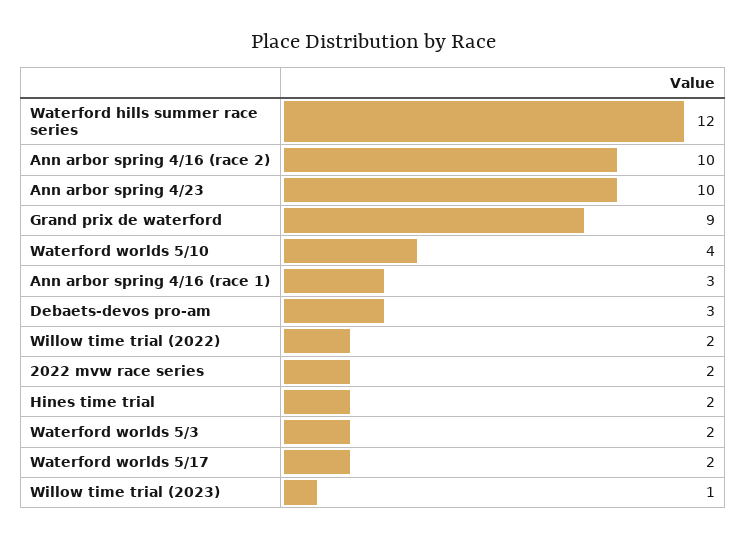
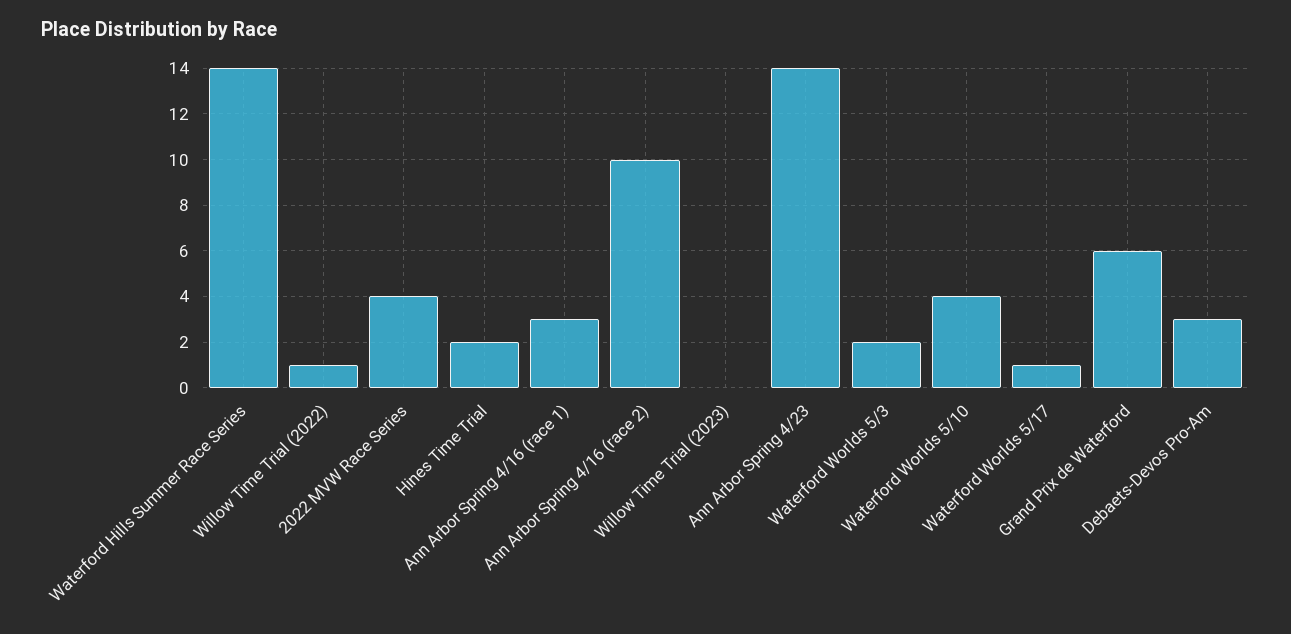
  {
-   "Waterford hills summer race series": 12,
+   "Waterford hills summer race series": 14,
    "Ann arbor spring 4/16 (race 2)": 10,
-   "Ann arbor spring 4/23": 10,
+   "Ann arbor spring 4/23": 14,
-   "Grand prix de waterford": 9,
+   "Grand prix de waterford": 6,
    "Waterford worlds 5/10": 4,
    "Ann arbor spring 4/16 (race 1)": 3,
    "Debaets-devos pro-am": 3,
-   "Willow time trial (2022)": 2,
+   "Willow time trial (2022)": 1,
-   "2022 mvw race series": 2,
+   "2022 mvw race series": 4,
    "Hines time trial": 2,
    "Waterford worlds 5/3": 2,
-   "Waterford worlds 5/17": 2,
+   "Waterford worlds 5/17": 1,
-   "Willow time trial (2023)": 1
+   "Willow time trial (2023)": 0
  }

